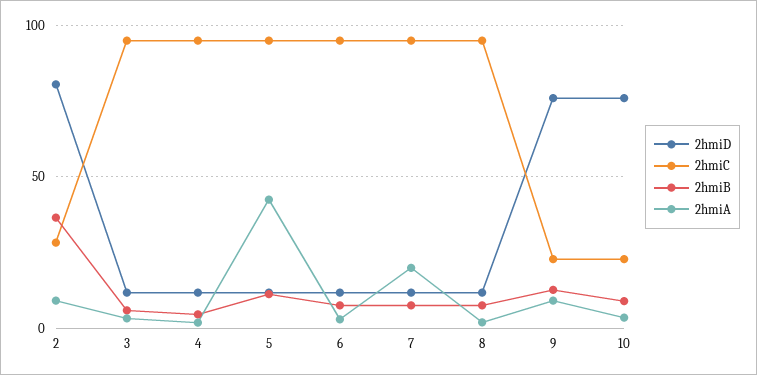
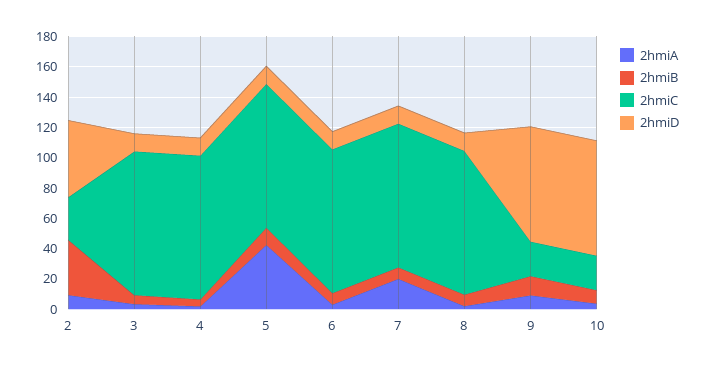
  {
    "2hmiD": {
-     "2": 80,
+     "2": 50,
      "3": 10,
      "4": 10,
      "5": 10,
      "6": 10,
      "7": 10,
      "8": 10,
      "9": 75,
      "10": 75
    },
    "2hmiC": {
      "2": 30,
      "3": 95,
      "4": 95,
      "5": 95,
      "6": 95,
      "7": 95,
      "8": 95,
      "9": 25,
      "10": 25
    },
    "2hmiB": {
      "2": 35,
      "3": 5,
      "4": 5,
      "5": 10,
      "6": 10,
      "7": 10,
      "8": 10,
      "9": 15,
      "10": 10
    },
    "2hmiA": {
      "2": 10,
      "3": 5,
      "4": 0,
      "5": 40,
      "6": 5,
      "7": 20,
      "8": 0,
      "9": 10,
      "10": 5
    }
  }

